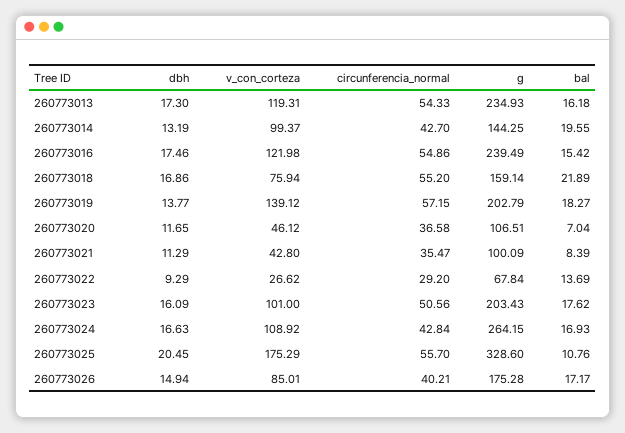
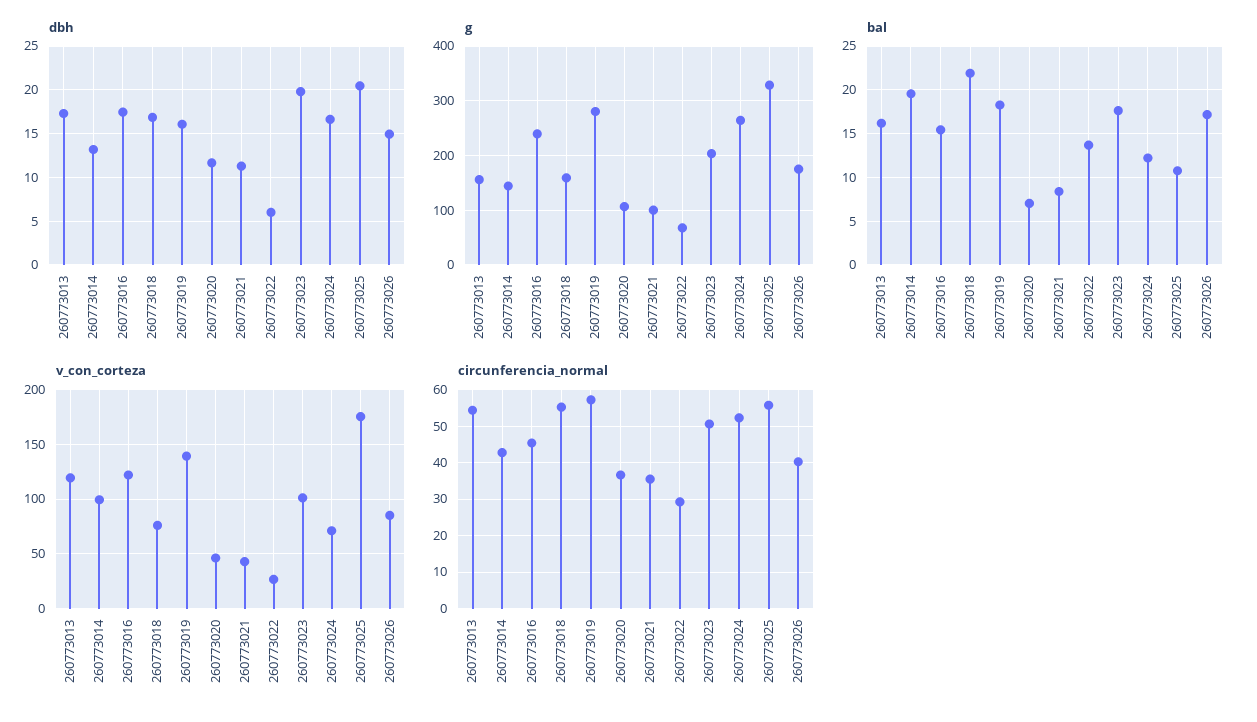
  {
    "dbh": {
      "260773013": 17.3,
      "260773014": 13.19,
      "260773016": 17.46,
      "260773018": 16.86,
-     "260773019": 13.77,
+     "260773019": 16,
      "260773020": 11.65,
      "260773021": 11.29,
-     "260773022": 9.29,
+     "260773022": 6,
-     "260773023": 16.09,
+     "260773023": 20,
      "260773024": 16.63,
      "260773025": 20.45,
      "260773026": 14.94
    },
    "v_con_corteza": {
      "260773013": 119.31,
      "260773014": 99.37,
      "260773016": 121.98,
      "260773018": 75.94,
      "260773019": 139.12,
      "260773020": 46.12,
      "260773021": 42.8,
      "260773022": 26.62,
      "260773023": 101,
-     "260773024": 108.92,
+     "260773024": 70,
      "260773025": 175.29,
      "260773026": 85.01
    },
    "circunferencia_normal": {
      "260773013": 54.33,
      "260773014": 42.7,
-     "260773016": 54.86,
+     "260773016": 46,
      "260773018": 55.2,
      "260773019": 57.15,
      "260773020": 36.58,
      "260773021": 35.47,
      "260773022": 29.2,
      "260773023": 50.56,
-     "260773024": 42.84,
+     "260773024": 52,
      "260773025": 55.7,
      "260773026": 40.21
    },
    "g": {
-     "260773013": 234.93,
+     "260773013": 160,
      "260773014": 144.25,
      "260773016": 239.49,
      "260773018": 159.14,
-     "260773019": 202.79,
+     "260773019": 280,
      "260773020": 106.51,
      "260773021": 100.09,
      "260773022": 67.84,
      "260773023": 203.43,
      "260773024": 264.15,
      "260773025": 328.6,
      "260773026": 175.28
    },
    "bal": {
      "260773013": 16.18,
      "260773014": 19.55,
      "260773016": 15.42,
      "260773018": 21.89,
      "260773019": 18.27,
      "260773020": 7.04,
      "260773021": 8.39,
      "260773022": 13.69,
      "260773023": 17.62,
-     "260773024": 16.93,
+     "260773024": 12,
      "260773025": 10.76,
      "260773026": 17.17
    }
  }

